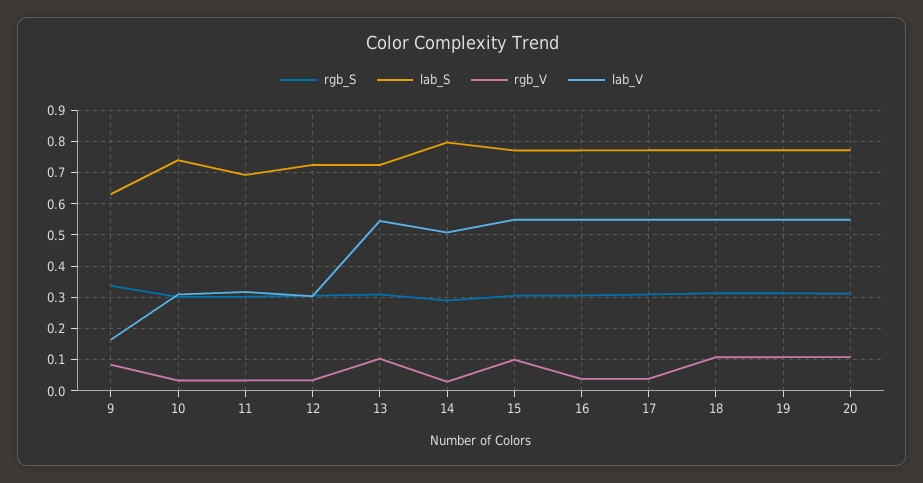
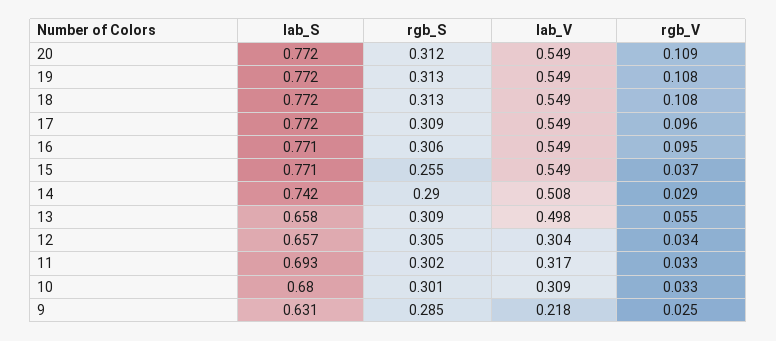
  {
    "rgb_S": {
-     "9": 0.34,
+     "9": 0.285,
      "10": 0.301,
      "11": 0.302,
      "12": 0.305,
      "13": 0.309,
      "14": 0.29,
-     "15": 0.3,
+     "15": 0.255,
      "16": 0.306,
      "17": 0.309,
      "18": 0.313,
      "19": 0.313,
      "20": 0.312
    },
    "lab_S": {
      "9": 0.631,
-     "10": 0.74,
+     "10": 0.68,
      "11": 0.693,
-     "12": 0.72,
+     "12": 0.657,
-     "13": 0.72,
+     "13": 0.658,
-     "14": 0.8,
+     "14": 0.742,
      "15": 0.771,
      "16": 0.771,
      "17": 0.772,
      "18": 0.772,
      "19": 0.772,
      "20": 0.772
    },
    "rgb_V": {
-     "9": 0.08,
+     "9": 0.025,
      "10": 0.033,
      "11": 0.033,
      "12": 0.034,
-     "13": 0.1,
+     "13": 0.055,
      "14": 0.029,
-     "15": 0.1,
+     "15": 0.037,
-     "16": 0.04,
+     "16": 0.095,
-     "17": 0.04,
+     "17": 0.096,
      "18": 0.108,
      "19": 0.108,
      "20": 0.109
    },
    "lab_V": {
-     "9": 0.16,
+     "9": 0.218,
      "10": 0.309,
      "11": 0.317,
      "12": 0.304,
-     "13": 0.54,
+     "13": 0.498,
      "14": 0.508,
      "15": 0.549,
      "16": 0.549,
      "17": 0.549,
      "18": 0.549,
      "19": 0.549,
      "20": 0.549
    }
  }

